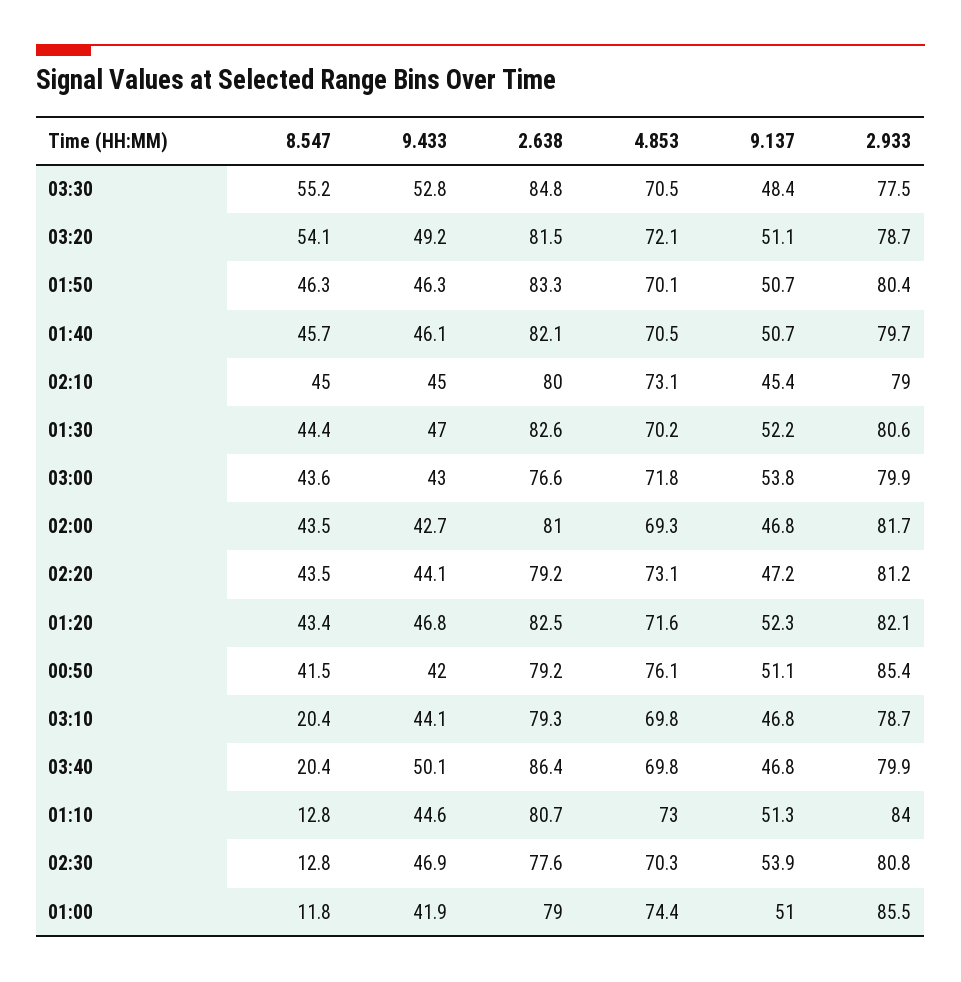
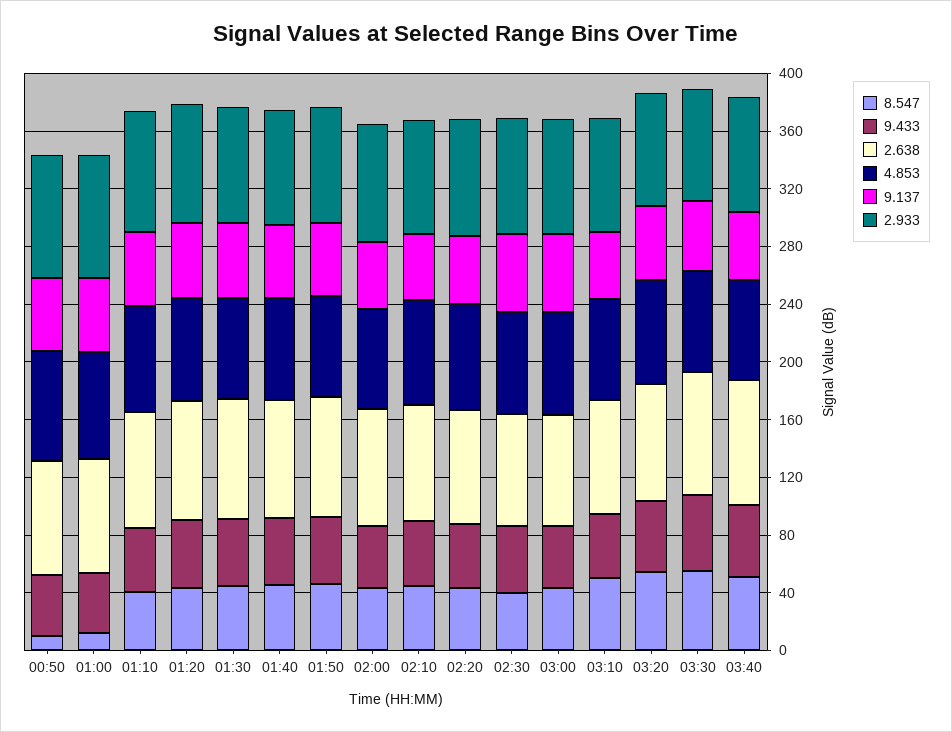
  {
    "8.547": {
      "03:30": 55.2,
      "03:20": 54.1,
      "01:50": 46.3,
      "01:40": 45.7,
      "02:10": 45,
      "01:30": 44.4,
      "03:00": 43.6,
      "02:00": 43.5,
      "02:20": 43.5,
      "01:20": 43.4,
-     "00:50": 41.5,
+     "00:50": 10,
-     "03:10": 20.4,
+     "03:10": 50,
-     "03:40": 20.4,
+     "03:40": 50,
-     "01:10": 12.8,
+     "01:10": 40,
-     "02:30": 12.8,
+     "02:30": 40,
      "01:00": 11.8
    },
    "9.433": {
      "03:30": 52.8,
      "03:20": 49.2,
      "01:50": 46.3,
      "01:40": 46.1,
      "02:10": 45,
      "01:30": 47,
      "03:00": 43,
      "02:00": 42.7,
      "02:20": 44.1,
      "01:20": 46.8,
      "00:50": 42,
      "03:10": 44.1,
      "03:40": 50.1,
      "01:10": 44.6,
      "02:30": 46.9,
      "01:00": 41.9
    },
    "2.638": {
      "03:30": 84.8,
      "03:20": 81.5,
      "01:50": 83.3,
      "01:40": 82.1,
      "02:10": 80,
      "01:30": 82.6,
      "03:00": 76.6,
      "02:00": 81,
      "02:20": 79.2,
      "01:20": 82.5,
      "00:50": 79.2,
      "03:10": 79.3,
      "03:40": 86.4,
      "01:10": 80.7,
      "02:30": 77.6,
      "01:00": 79
    },
    "4.853": {
      "03:30": 70.5,
      "03:20": 72.1,
      "01:50": 70.1,
      "01:40": 70.5,
      "02:10": 73.1,
      "01:30": 70.2,
      "03:00": 71.8,
      "02:00": 69.3,
      "02:20": 73.1,
      "01:20": 71.6,
      "00:50": 76.1,
      "03:10": 69.8,
      "03:40": 69.8,
      "01:10": 73,
      "02:30": 70.3,
      "01:00": 74.4
    },
    "9.137": {
      "03:30": 48.4,
      "03:20": 51.1,
      "01:50": 50.7,
      "01:40": 50.7,
      "02:10": 45.4,
      "01:30": 52.2,
      "03:00": 53.8,
      "02:00": 46.8,
      "02:20": 47.2,
      "01:20": 52.3,
      "00:50": 51.1,
      "03:10": 46.8,
      "03:40": 46.8,
      "01:10": 51.3,
      "02:30": 53.9,
      "01:00": 51
    },
    "2.933": {
      "03:30": 77.5,
      "03:20": 78.7,
      "01:50": 80.4,
      "01:40": 79.7,
      "02:10": 79,
      "01:30": 80.6,
      "03:00": 79.9,
      "02:00": 81.7,
      "02:20": 81.2,
      "01:20": 82.1,
      "00:50": 85.4,
      "03:10": 78.7,
      "03:40": 79.9,
      "01:10": 84,
      "02:30": 80.8,
      "01:00": 85.5
    }
  }

